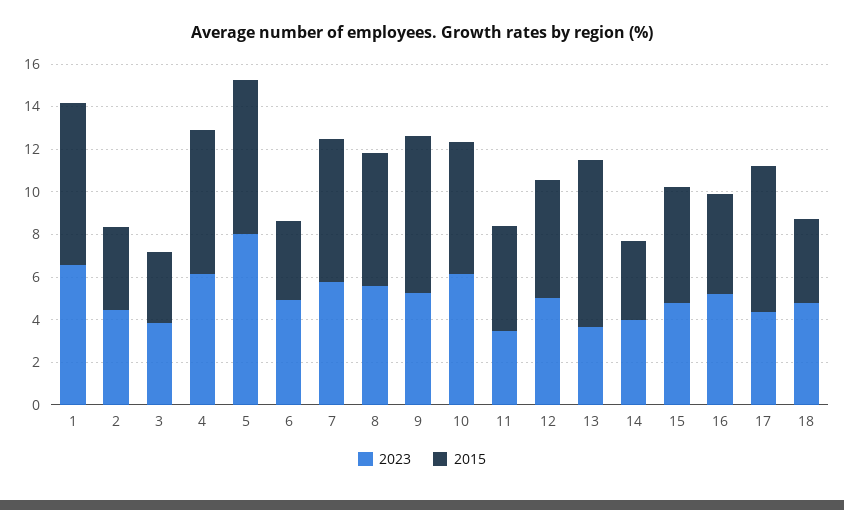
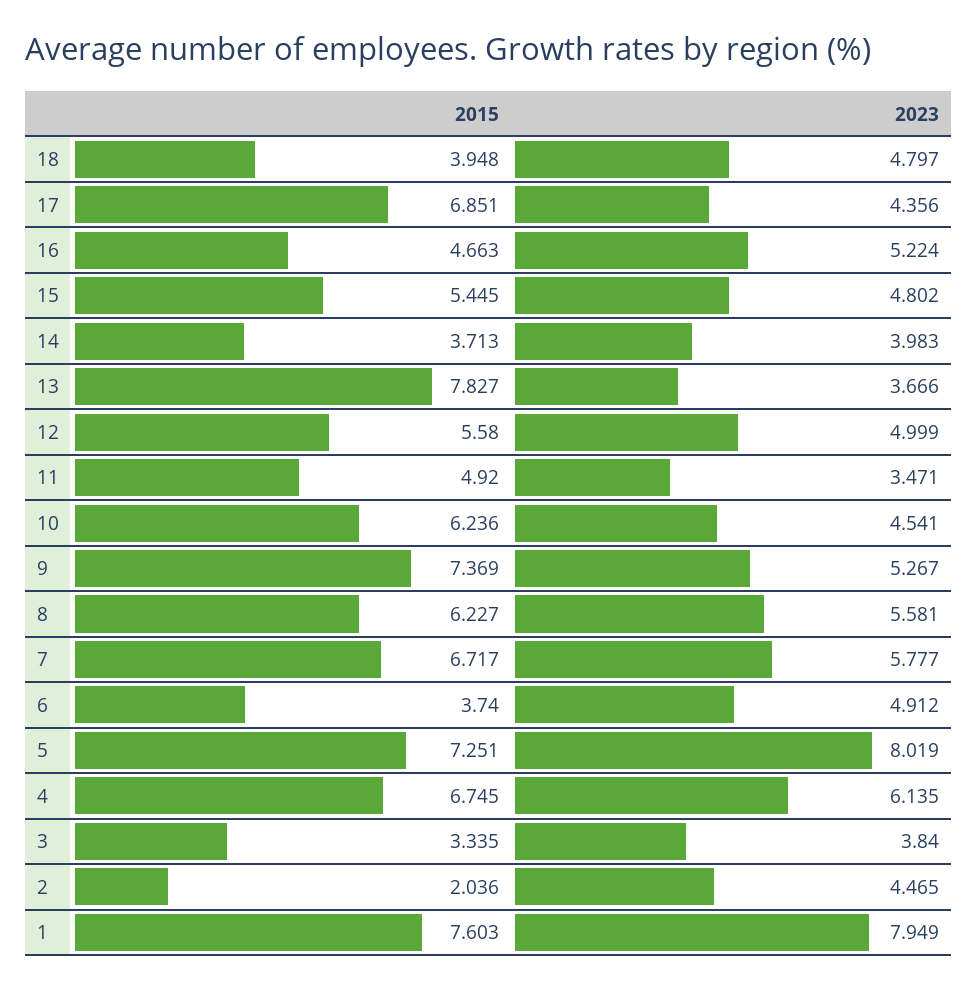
  {
    "2023": {
-     "1": 6.5,
+     "1": 7.949,
      "2": 4.465,
      "3": 3.84,
      "4": 6.135,
      "5": 8.019,
      "6": 4.912,
      "7": 5.777,
      "8": 5.581,
      "9": 5.267,
-     "10": 6,
+     "10": 4.541,
      "11": 3.471,
      "12": 4.999,
      "13": 3.666,
      "14": 3.983,
      "15": 4.802,
      "16": 5.224,
      "17": 4.356,
      "18": 4.797
    },
    "2015": {
      "1": 7.603,
-     "2": 4,
+     "2": 2.036,
      "3": 3.335,
      "4": 6.745,
      "5": 7.251,
      "6": 3.74,
      "7": 6.717,
      "8": 6.227,
      "9": 7.369,
      "10": 6.236,
      "11": 4.92,
      "12": 5.58,
      "13": 7.827,
      "14": 3.713,
      "15": 5.445,
      "16": 4.663,
      "17": 6.851,
      "18": 3.948
    }
  }

